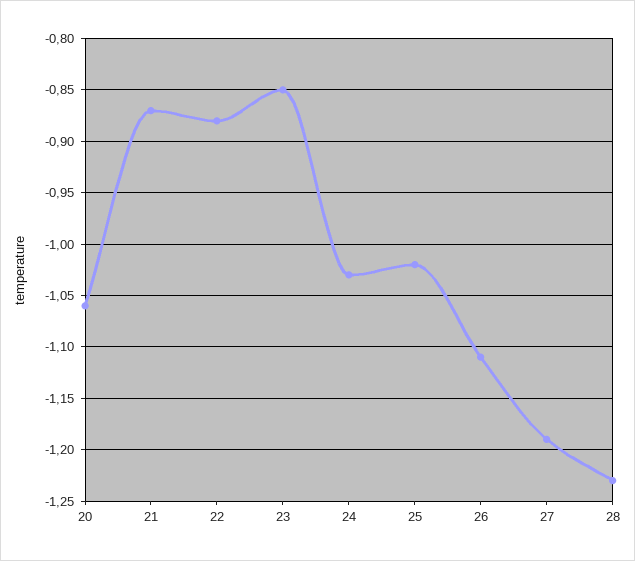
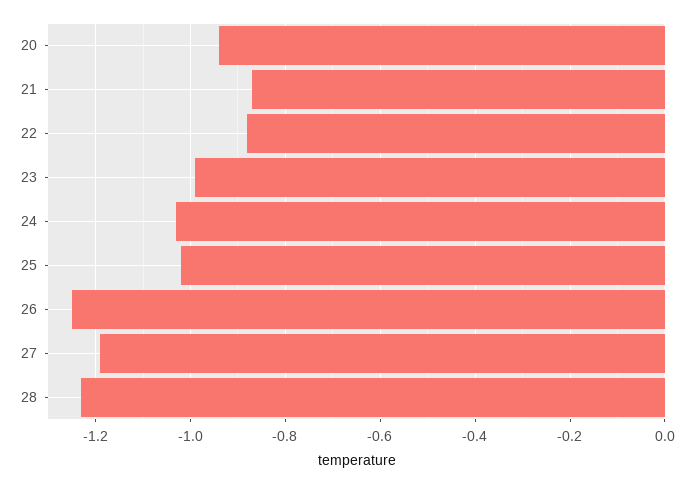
  {
-   "20": -1.06,
+   "20": -0.95,
    "21": -0.87,
    "22": -0.88,
-   "23": -0.85,
+   "23": -1,
    "24": -1.03,
    "25": -1.02,
-   "26": -1.11,
+   "26": -1.25,
    "27": -1.19,
    "28": -1.23
  }

